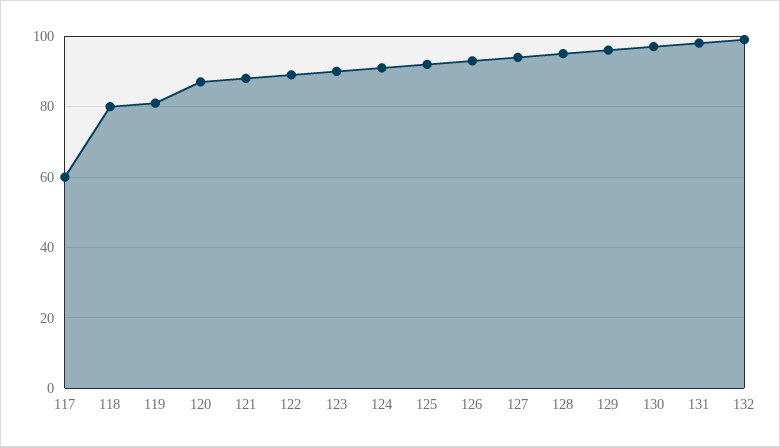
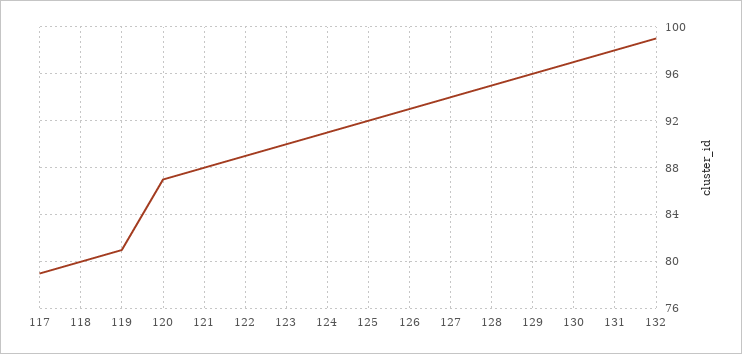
  {
-   "117": 60,
+   "117": 79,
    "118": 80,
    "119": 81,
    "120": 87,
    "121": 88,
    "122": 89,
    "123": 90,
    "124": 91,
    "125": 92,
    "126": 93,
    "127": 94,
    "128": 95,
    "129": 96,
    "130": 97,
    "131": 98,
    "132": 99
  }

